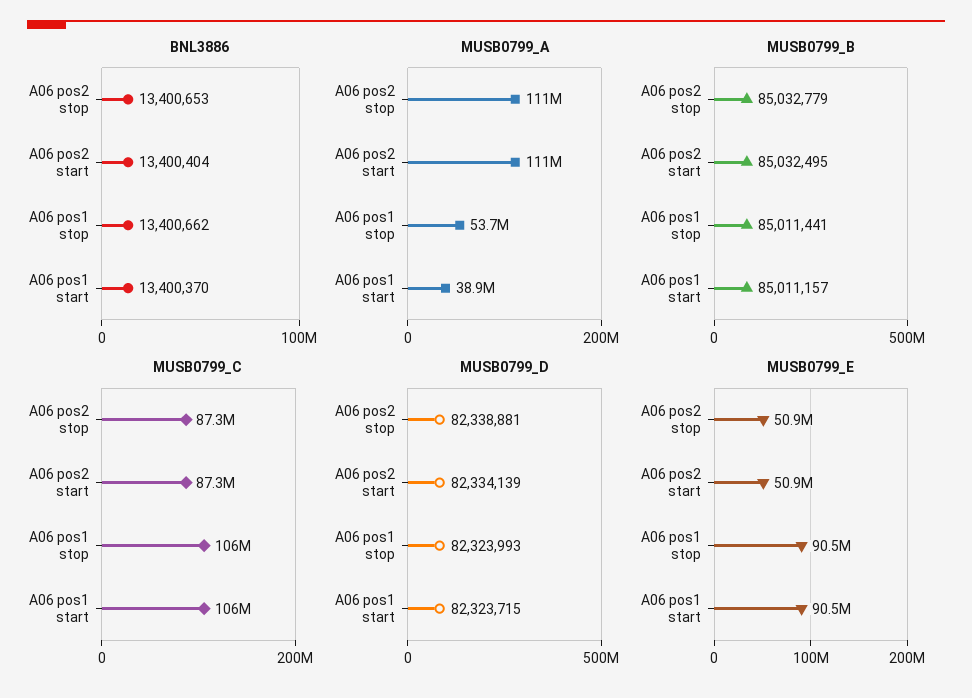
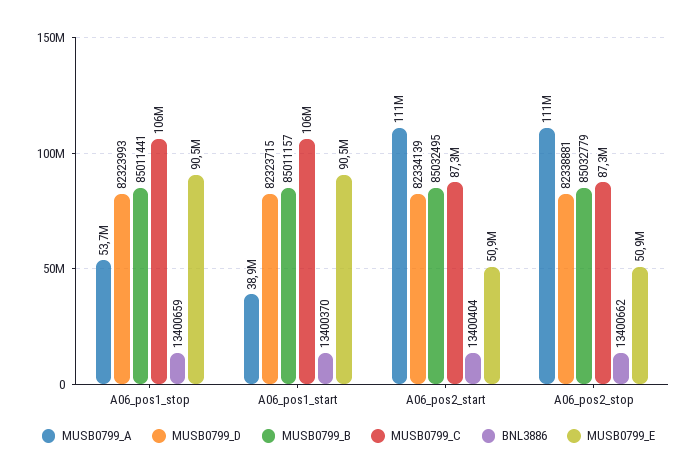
  {
    "BNL3886": {
-     "A06 pos2 stop": 13400653,
+     "A06 pos2 stop": 13400662,
      "A06 pos2 start": 13400404,
-     "A06 pos1 stop": 13400662,
+     "A06 pos1 stop": 13400659,
      "A06 pos1 start": 13400370
    },
    "MUSB0799_A": {
      "A06 pos2 stop": 111000000,
      "A06 pos2 start": 111000000,
      "A06 pos1 stop": 53700000,
      "A06 pos1 start": 38900000
    },
    "MUSB0799_B": {
      "A06 pos2 stop": 85032779,
      "A06 pos2 start": 85032495,
      "A06 pos1 stop": 85011441,
      "A06 pos1 start": 85011157
    },
    "MUSB0799_C": {
      "A06 pos2 stop": 87300000,
      "A06 pos2 start": 87300000,
      "A06 pos1 stop": 106000000,
      "A06 pos1 start": 106000000
    },
    "MUSB0799_D": {
      "A06 pos2 stop": 82338881,
      "A06 pos2 start": 82334139,
      "A06 pos1 stop": 82323993,
      "A06 pos1 start": 82323715
    },
    "MUSB0799_E": {
      "A06 pos2 stop": 50900000,
      "A06 pos2 start": 50900000,
      "A06 pos1 stop": 90500000,
      "A06 pos1 start": 90500000
    }
  }

